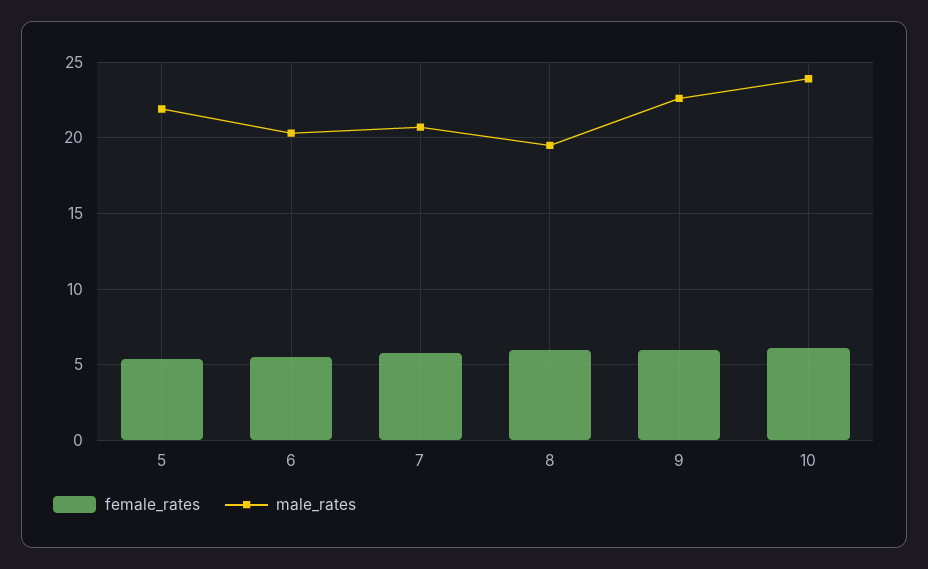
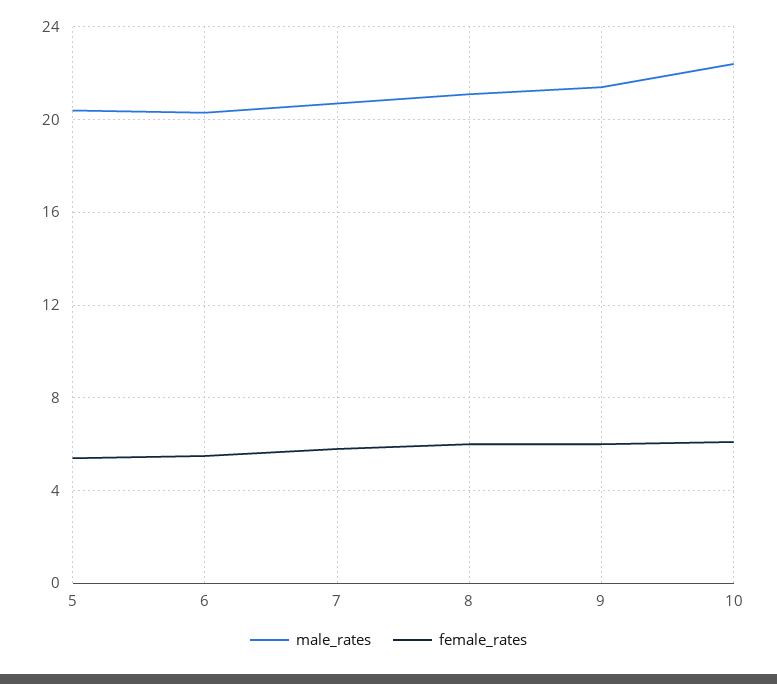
  {
    "female_rates": {
      "5": 5.5,
      "6": 5.5,
      "7": 6,
      "8": 6,
      "9": 6,
      "10": 6
    },
    "male_rates": {
-     "5": 22,
+     "5": 20.5,
      "6": 20.5,
      "7": 20.5,
-     "8": 19.5,
+     "8": 21,
-     "9": 22.5,
+     "9": 21.5,
-     "10": 24
+     "10": 22.5
    }
  }

